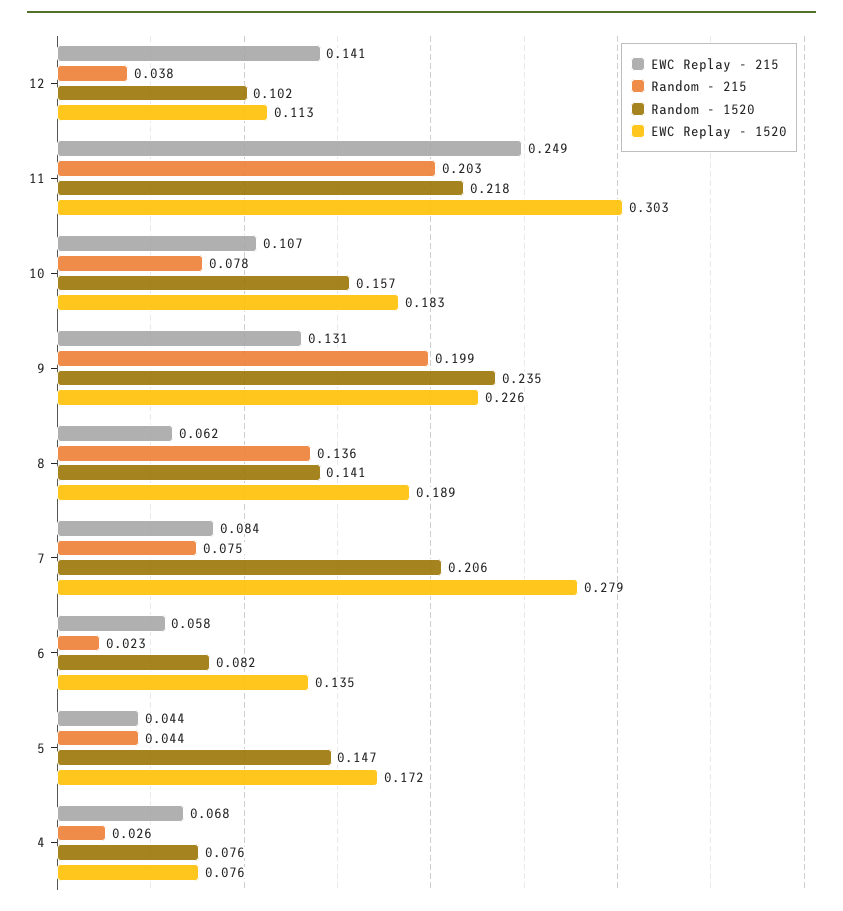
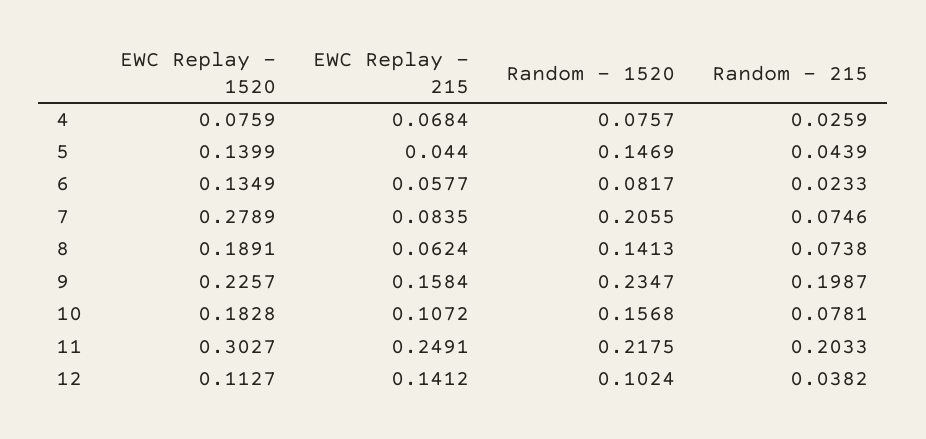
  {
    "EWC Replay - 215": {
      "12": 0.1412,
      "11": 0.2491,
      "10": 0.1072,
-     "9": 0.131,
+     "9": 0.1584,
      "8": 0.0624,
      "7": 0.0835,
      "6": 0.0577,
      "5": 0.044,
      "4": 0.0684
    },
    "Random - 215": {
      "12": 0.0382,
      "11": 0.2033,
      "10": 0.0781,
      "9": 0.1987,
-     "8": 0.136,
+     "8": 0.0738,
      "7": 0.0746,
      "6": 0.0233,
      "5": 0.0439,
      "4": 0.0259
    },
    "Random - 1520": {
      "12": 0.1024,
      "11": 0.2175,
      "10": 0.1568,
      "9": 0.2347,
      "8": 0.1413,
      "7": 0.2055,
      "6": 0.0817,
      "5": 0.1469,
      "4": 0.0757
    },
    "EWC Replay - 1520": {
      "12": 0.1127,
      "11": 0.3027,
      "10": 0.1828,
      "9": 0.2257,
      "8": 0.1891,
      "7": 0.2789,
      "6": 0.1349,
-     "5": 0.172,
+     "5": 0.1399,
      "4": 0.0759
    }
  }

